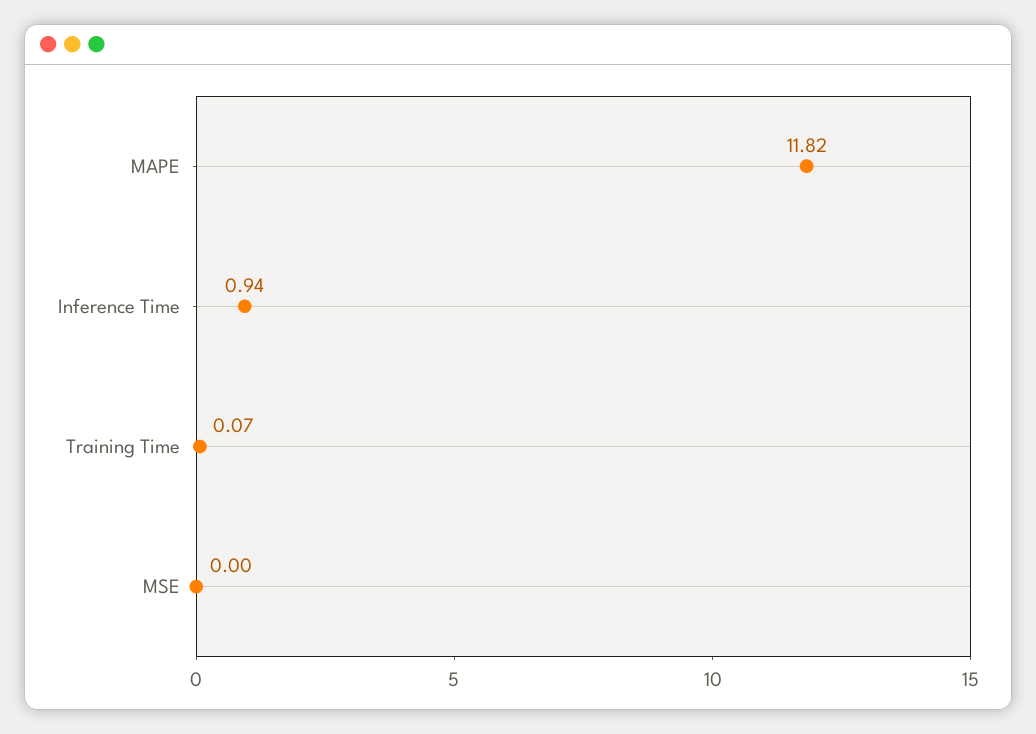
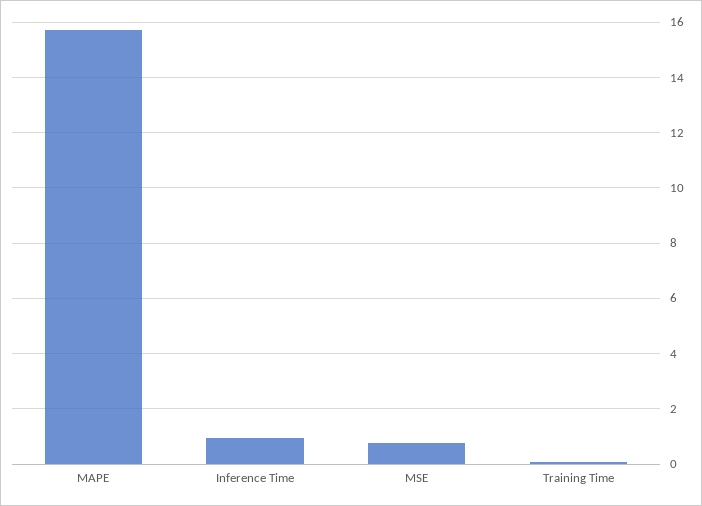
  {
-   "MAPE": 11.82,
+   "MAPE": 15.75,
    "Inference Time": 0.94,
    "Training Time": 0.07,
-   "MSE": 0
+   "MSE": 0.75
  }

